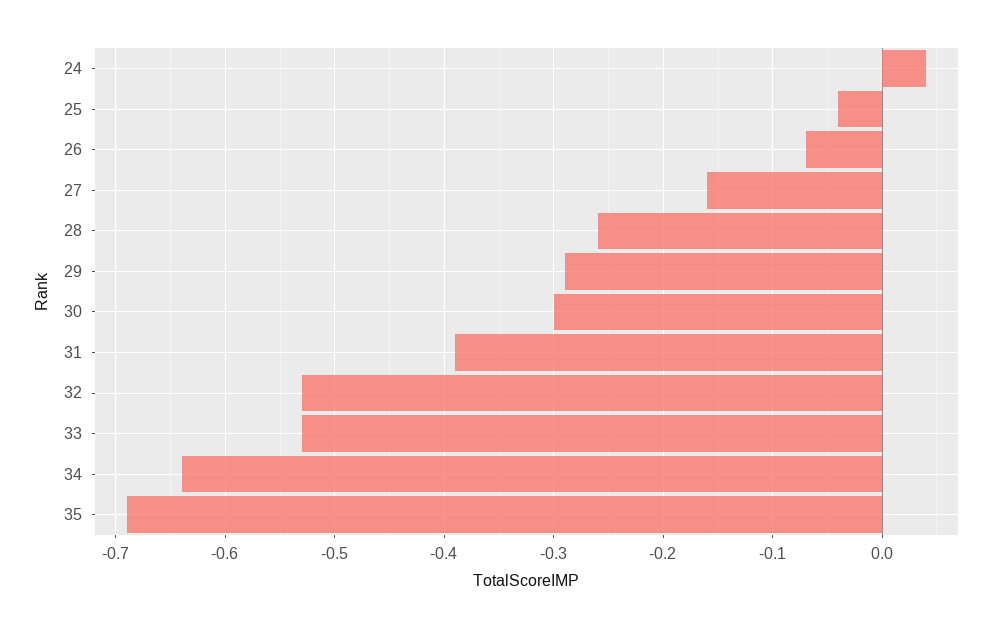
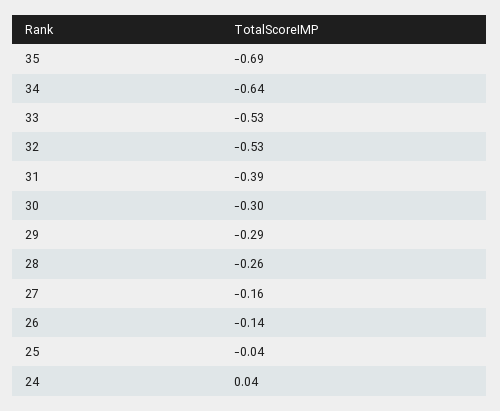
  {
    "24": 0.04,
    "25": -0.04,
-   "26": -0.07,
+   "26": -0.14,
    "27": -0.16,
    "28": -0.26,
    "29": -0.29,
    "30": -0.3,
    "31": -0.39,
    "32": -0.53,
    "33": -0.53,
    "34": -0.64,
    "35": -0.69
  }

